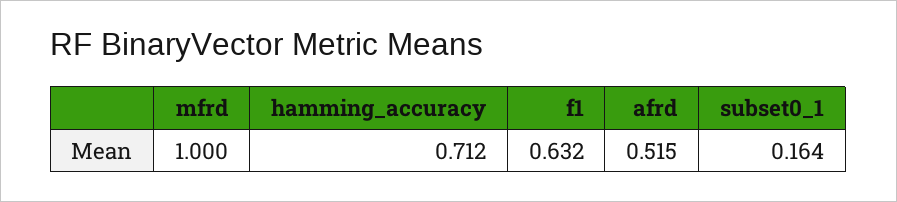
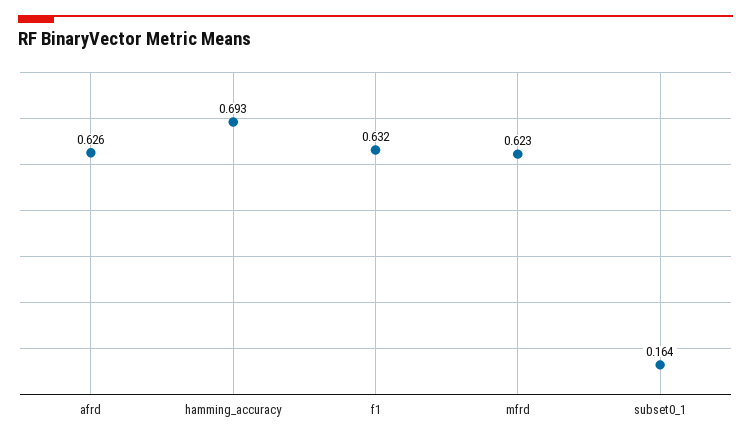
  {
-   "mfrd": 1,
+   "mfrd": 0.623,
-   "hamming_accuracy": 0.712,
+   "hamming_accuracy": 0.693,
    "f1": 0.632,
-   "afrd": 0.515,
+   "afrd": 0.626,
    "subset0_1": 0.164
  }

